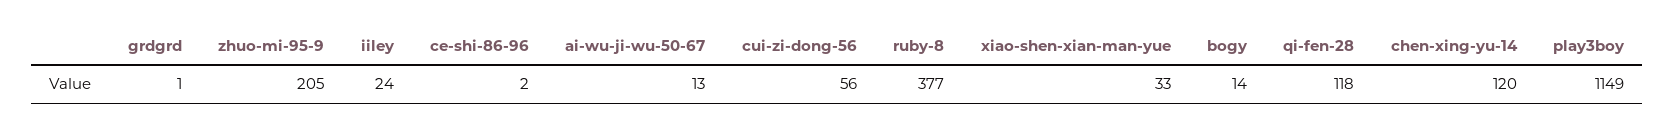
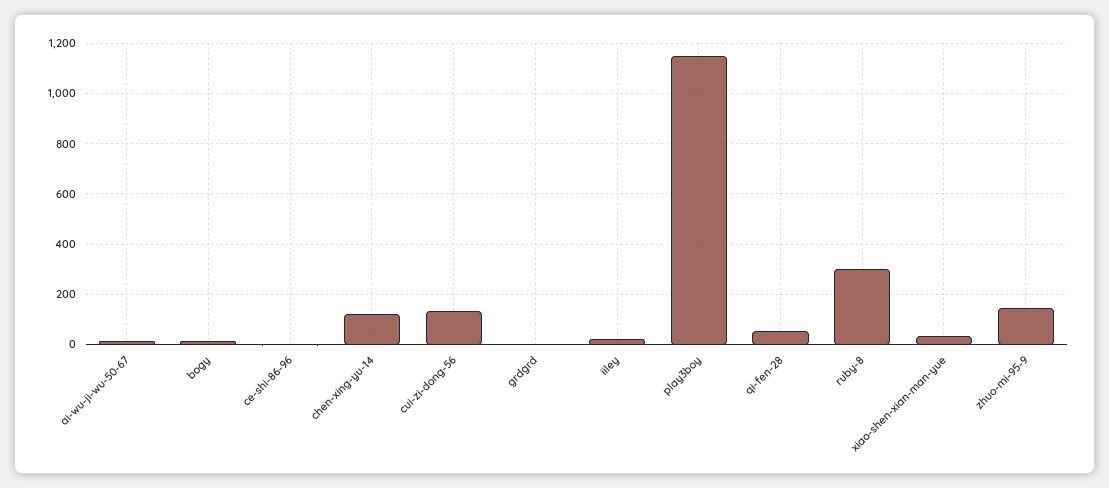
  {
    "grdgrd": 1,
-   "zhuo-mi-95-9": 205,
+   "zhuo-mi-95-9": 150,
    "iiley": 24,
    "ce-shi-86-96": 2,
    "ai-wu-ji-wu-50-67": 13,
-   "cui-zi-dong-56": 56,
+   "cui-zi-dong-56": 125,
-   "ruby-8": 377,
+   "ruby-8": 300,
    "xiao-shen-xian-man-yue": 33,
    "bogy": 14,
-   "qi-fen-28": 118,
+   "qi-fen-28": 50,
    "chen-xing-yu-14": 120,
    "play3boy": 1149
  }

